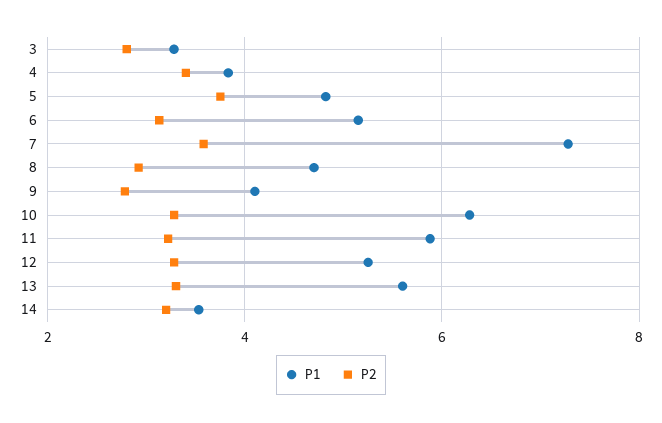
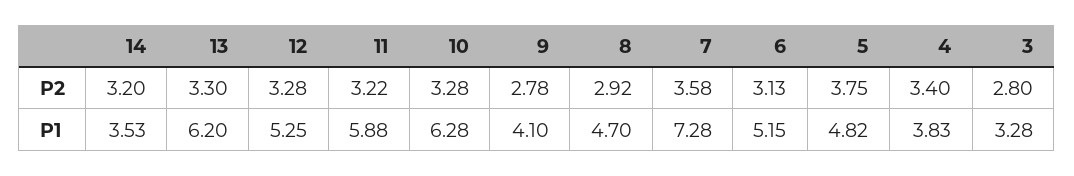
  {
    "P1": {
      "3": 3.28,
      "4": 3.83,
      "5": 4.82,
      "6": 5.15,
      "7": 7.28,
      "8": 4.7,
      "9": 4.1,
      "10": 6.28,
      "11": 5.88,
      "12": 5.25,
-     "13": 5.6,
+     "13": 6.2,
      "14": 3.53
    },
    "P2": {
      "3": 2.8,
      "4": 3.4,
      "5": 3.75,
      "6": 3.13,
      "7": 3.58,
      "8": 2.92,
      "9": 2.78,
      "10": 3.28,
      "11": 3.22,
      "12": 3.28,
      "13": 3.3,
      "14": 3.2
    }
  }

